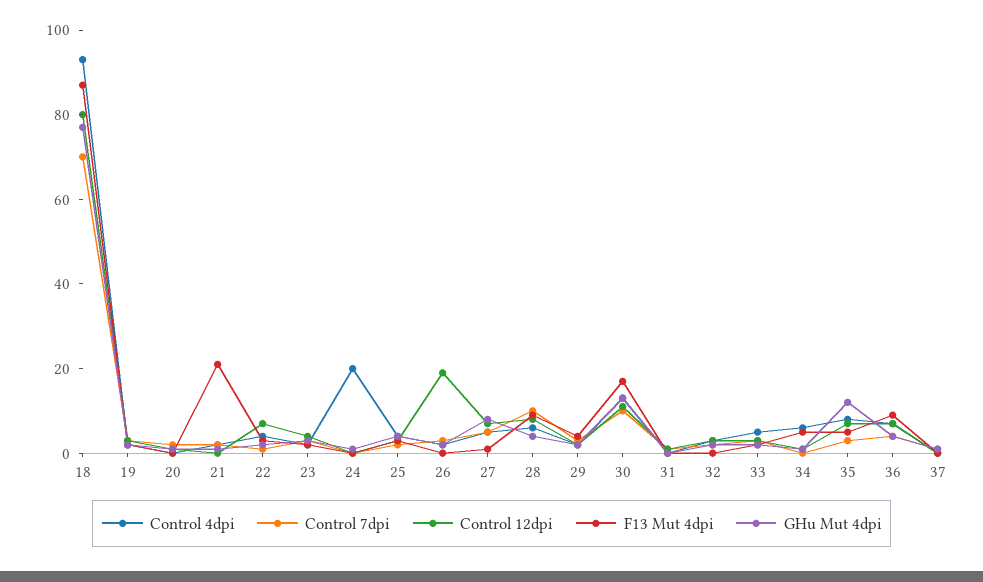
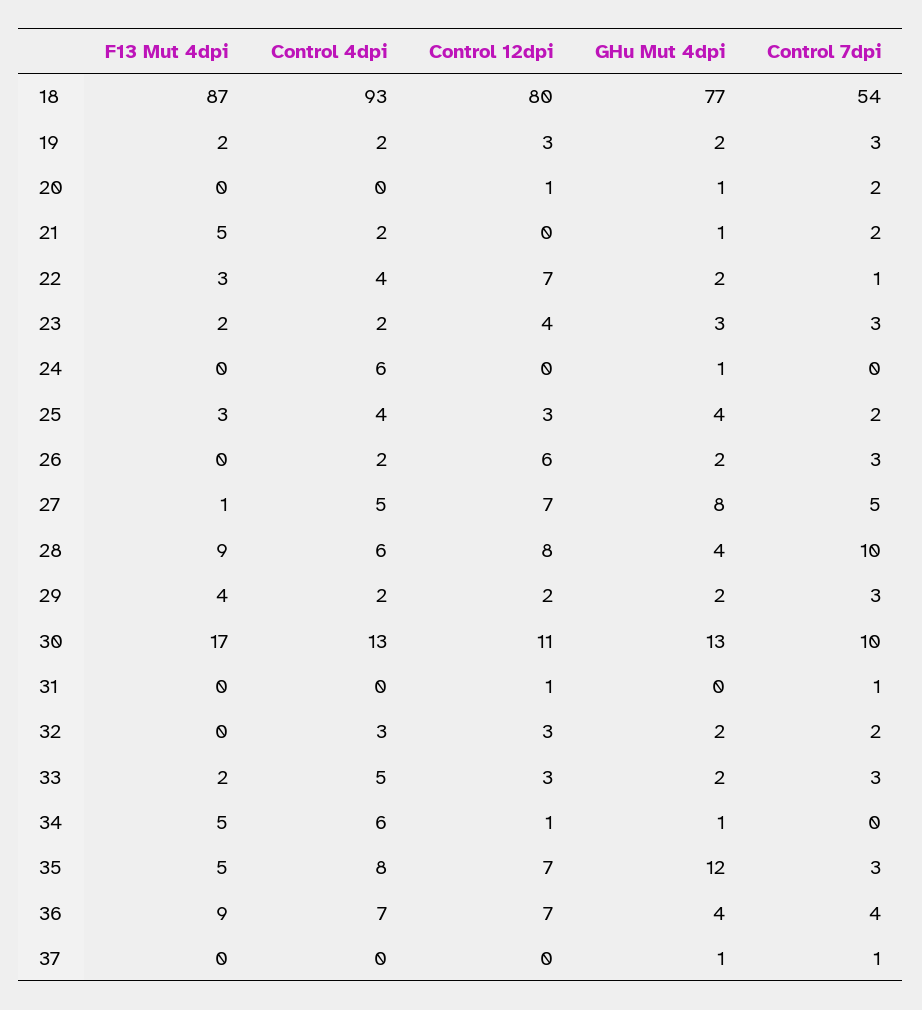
  {
    "Control 4dpi": {
      "18": 93,
      "19": 2,
      "20": 0,
      "21": 2,
      "22": 4,
      "23": 2,
-     "24": 20,
+     "24": 6,
      "25": 4,
      "26": 2,
      "27": 5,
      "28": 6,
      "29": 2,
      "30": 13,
      "31": 0,
      "32": 3,
      "33": 5,
      "34": 6,
      "35": 8,
      "36": 7,
      "37": 0
    },
    "Control 7dpi": {
-     "18": 70,
+     "18": 54,
      "19": 3,
      "20": 2,
      "21": 2,
      "22": 1,
      "23": 3,
      "24": 0,
      "25": 2,
      "26": 3,
      "27": 5,
      "28": 10,
      "29": 3,
      "30": 10,
      "31": 1,
      "32": 2,
      "33": 3,
      "34": 0,
      "35": 3,
      "36": 4,
      "37": 1
    },
    "Control 12dpi": {
      "18": 80,
      "19": 3,
      "20": 1,
      "21": 0,
      "22": 7,
      "23": 4,
      "24": 0,
      "25": 3,
-     "26": 20,
+     "26": 6,
      "27": 7,
      "28": 8,
      "29": 2,
      "30": 11,
      "31": 1,
      "32": 3,
      "33": 3,
      "34": 1,
      "35": 7,
      "36": 7,
      "37": 0
    },
    "F13 Mut 4dpi": {
      "18": 87,
      "19": 2,
      "20": 0,
-     "21": 20,
+     "21": 5,
      "22": 3,
      "23": 2,
      "24": 0,
      "25": 3,
      "26": 0,
      "27": 1,
      "28": 9,
      "29": 4,
      "30": 17,
      "31": 0,
      "32": 0,
      "33": 2,
      "34": 5,
      "35": 5,
      "36": 9,
      "37": 0
    },
    "GHu Mut 4dpi": {
      "18": 77,
      "19": 2,
      "20": 1,
      "21": 1,
      "22": 2,
      "23": 3,
      "24": 1,
      "25": 4,
      "26": 2,
      "27": 8,
      "28": 4,
      "29": 2,
      "30": 13,
      "31": 0,
      "32": 2,
      "33": 2,
      "34": 1,
      "35": 12,
      "36": 4,
      "37": 1
    }
  }

